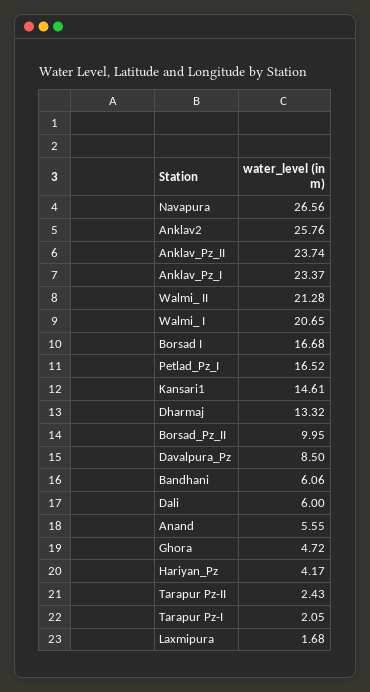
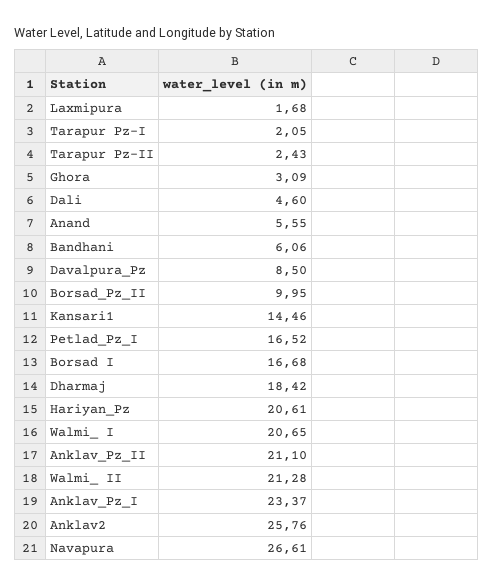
  {
-   "Navapura": 26.56,
+   "Navapura": 26.61,
    "Anklav2": 25.76,
-   "Anklav_Pz_II": 23.74,
+   "Anklav_Pz_II": 21.1,
    "Anklav_Pz_I": 23.37,
    "Walmi_ II": 21.28,
    "Walmi_ I": 20.65,
    "Borsad I": 16.68,
    "Petlad_Pz_I": 16.52,
-   "Kansari1": 14.61,
+   "Kansari1": 14.46,
-   "Dharmaj": 13.32,
+   "Dharmaj": 18.42,
    "Borsad_Pz_II": 9.95,
    "Davalpura_Pz": 8.5,
    "Bandhani": 6.06,
-   "Dali": 6,
+   "Dali": 4.6,
    "Anand": 5.55,
-   "Ghora": 4.72,
+   "Ghora": 3.09,
-   "Hariyan_Pz": 4.17,
+   "Hariyan_Pz": 20.61,
    "Tarapur Pz-II": 2.43,
    "Tarapur Pz-I": 2.05,
    "Laxmipura": 1.68
  }

